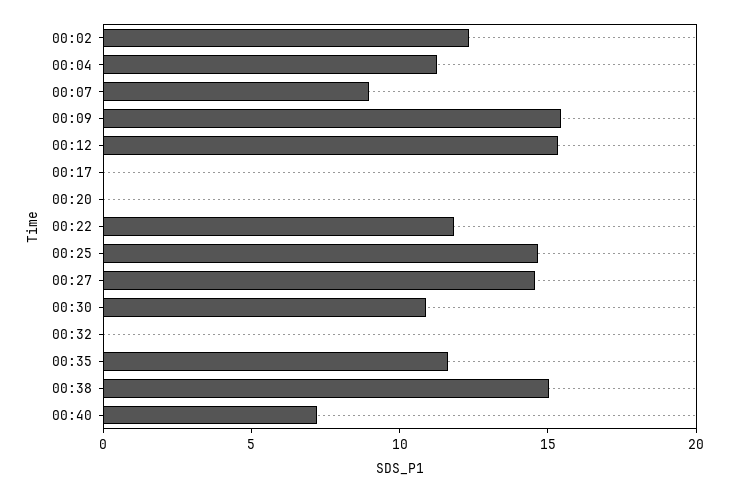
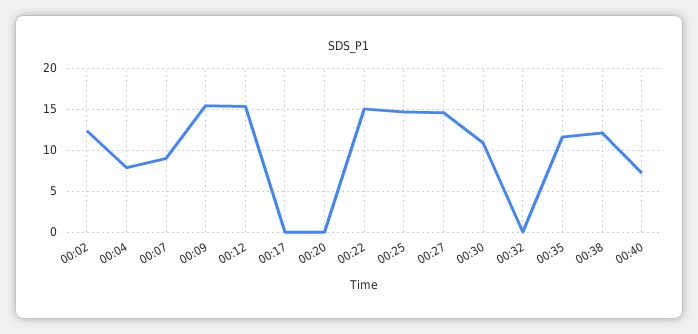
  {
    "00:02": 12,
-   "00:04": 11,
+   "00:04": 8,
    "00:07": 9,
    "00:09": 15,
    "00:12": 15,
    "00:17": 0,
    "00:20": 0,
-   "00:22": 12,
+   "00:22": 15,
    "00:25": 15,
    "00:27": 15,
    "00:30": 11,
    "00:32": 0,
    "00:35": 12,
-   "00:38": 15,
+   "00:38": 12,
    "00:40": 7
  }

